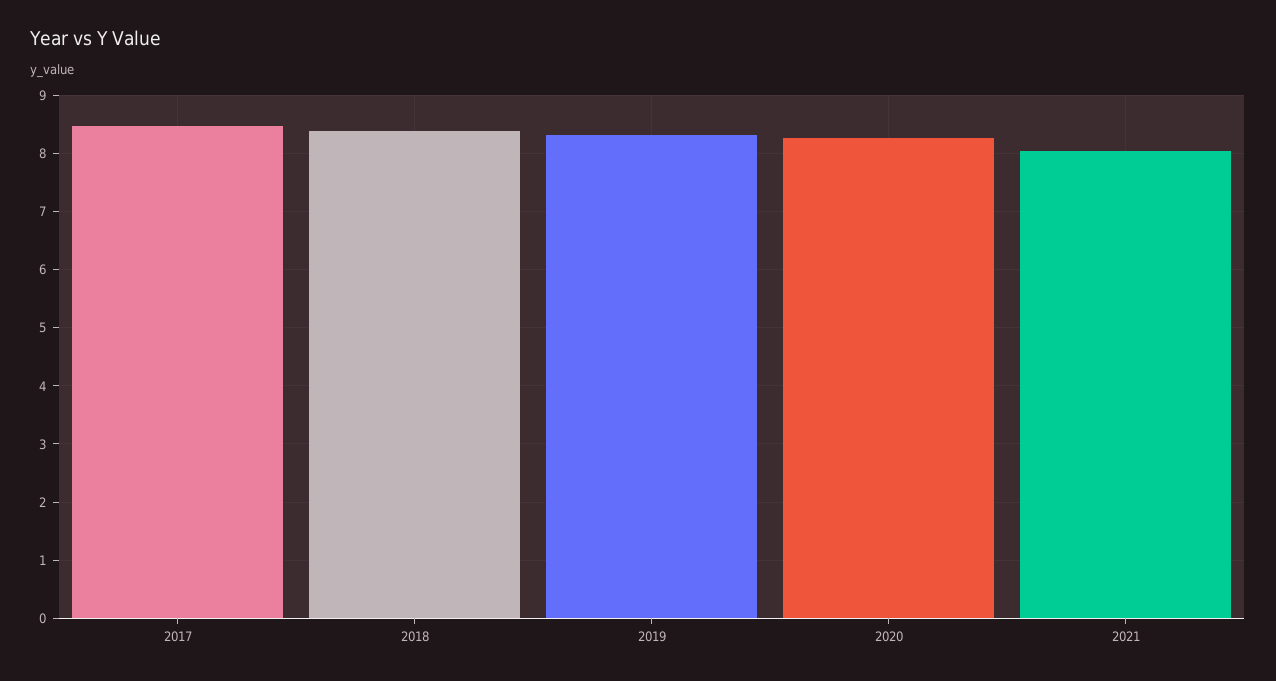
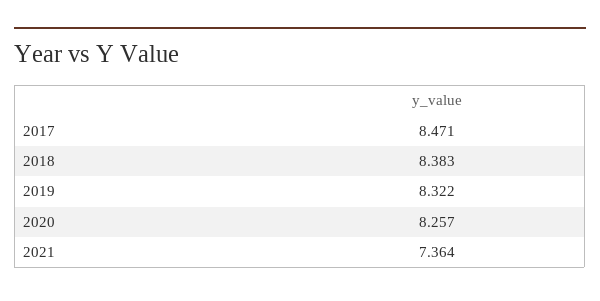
  {
    "2017": 8.471,
    "2018": 8.383,
    "2019": 8.322,
    "2020": 8.257,
-   "2021": 8
+   "2021": 7.364
  }

